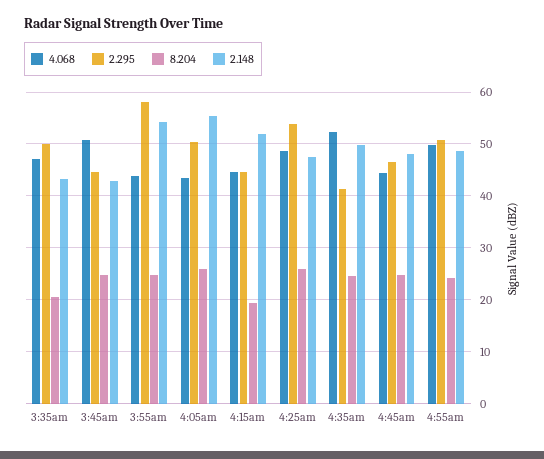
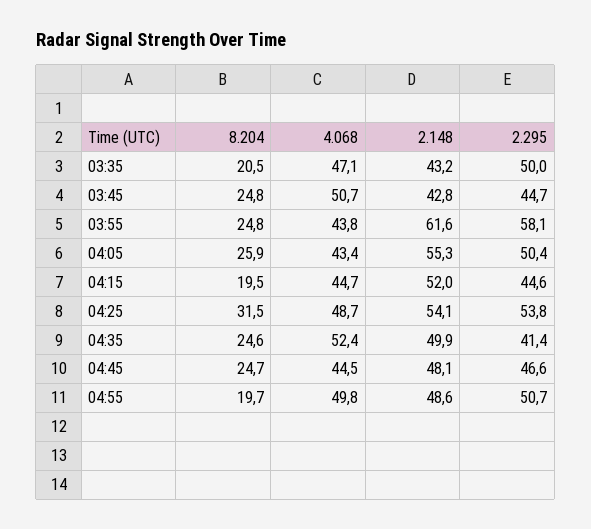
  {
    "4.068": {
      "3:35am": 47.1,
      "3:45am": 50.7,
      "3:55am": 43.8,
      "4:05am": 43.4,
      "4:15am": 44.7,
      "4:25am": 48.7,
      "4:35am": 52.4,
      "4:45am": 44.5,
      "4:55am": 49.8
    },
    "2.295": {
      "3:35am": 50,
      "3:45am": 44.7,
      "3:55am": 58.1,
      "4:05am": 50.4,
      "4:15am": 44.6,
      "4:25am": 53.8,
      "4:35am": 41.4,
      "4:45am": 46.6,
      "4:55am": 50.7
    },
    "8.204": {
      "3:35am": 20.5,
      "3:45am": 24.8,
      "3:55am": 24.8,
      "4:05am": 25.9,
      "4:15am": 19.5,
-     "4:25am": 26,
+     "4:25am": 31.5,
      "4:35am": 24.6,
      "4:45am": 24.7,
-     "4:55am": 24
+     "4:55am": 19.7
    },
    "2.148": {
      "3:35am": 43.2,
      "3:45am": 42.8,
-     "3:55am": 54,
+     "3:55am": 61.6,
      "4:05am": 55.3,
      "4:15am": 52,
-     "4:25am": 48,
+     "4:25am": 54.1,
      "4:35am": 49.9,
      "4:45am": 48.1,
      "4:55am": 48.6
    }
  }

